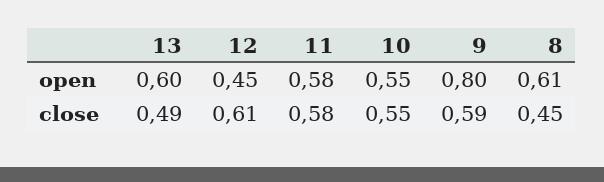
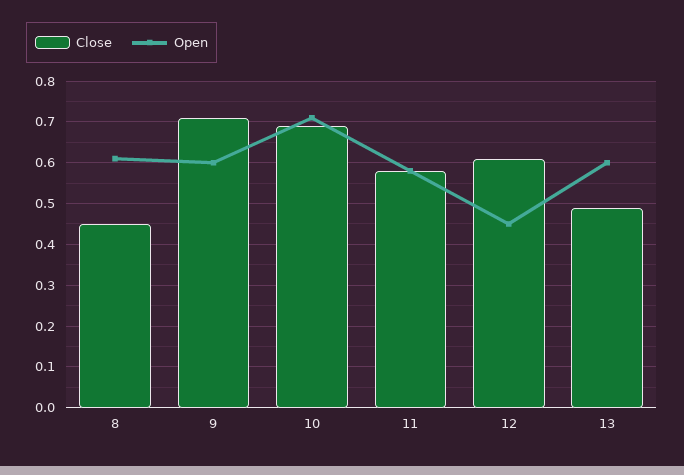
  {
    "open": {
      "13": 0.6,
      "12": 0.45,
      "11": 0.58,
-     "10": 0.55,
+     "10": 0.7,
-     "9": 0.8,
+     "9": 0.6,
      "8": 0.61
    },
    "close": {
      "13": 0.49,
      "12": 0.61,
      "11": 0.58,
-     "10": 0.55,
+     "10": 0.7,
-     "9": 0.59,
+     "9": 0.7,
      "8": 0.45
    }
  }

